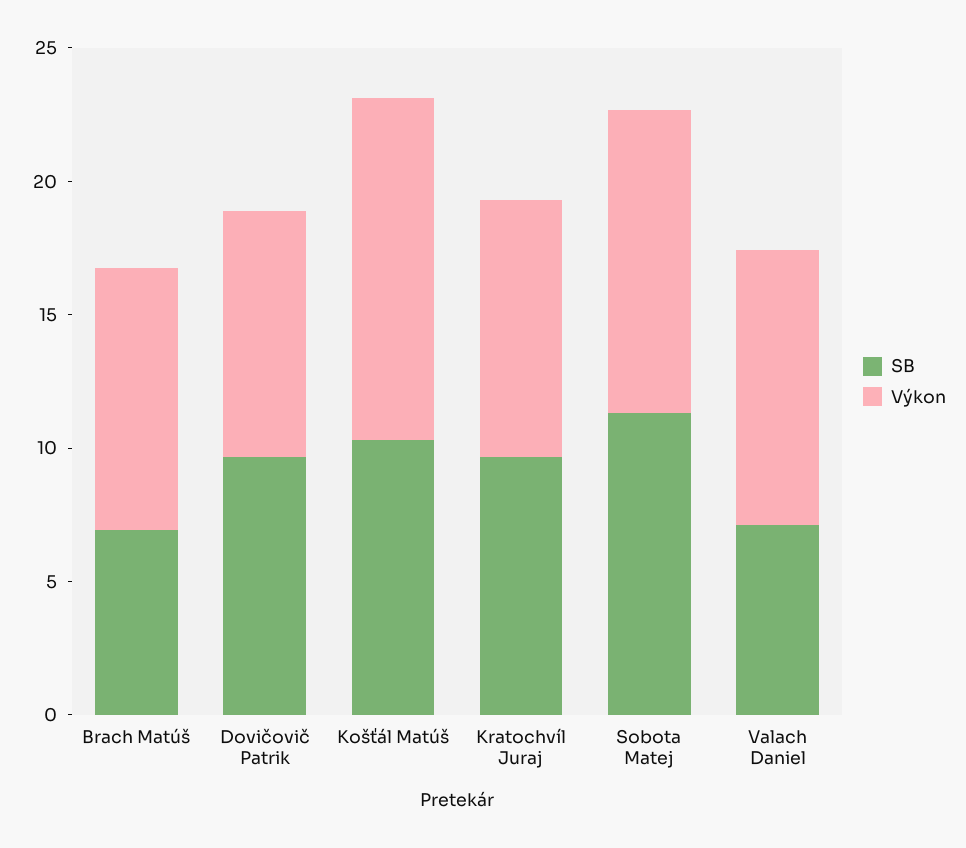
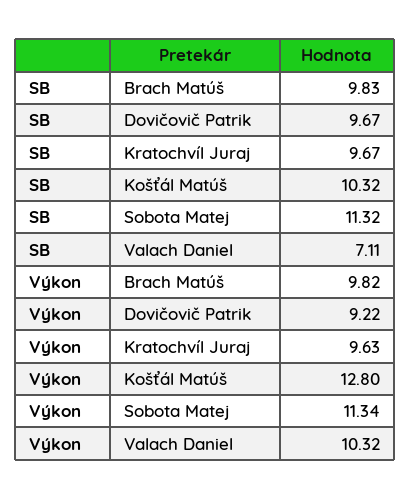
  {
    "SB": {
-     "Brach Matúš": 7,
+     "Brach Matúš": 9.83,
      "Dovičovič Patrik": 9.67,
      "Košťál Matúš": 10.32,
      "Kratochvíl Juraj": 9.67,
      "Sobota Matej": 11.32,
      "Valach Daniel": 7.11
    },
    "Výkon": {
      "Brach Matúš": 9.82,
      "Dovičovič Patrik": 9.22,
      "Košťál Matúš": 12.8,
      "Kratochvíl Juraj": 9.63,
      "Sobota Matej": 11.34,
      "Valach Daniel": 10.32
    }
  }

